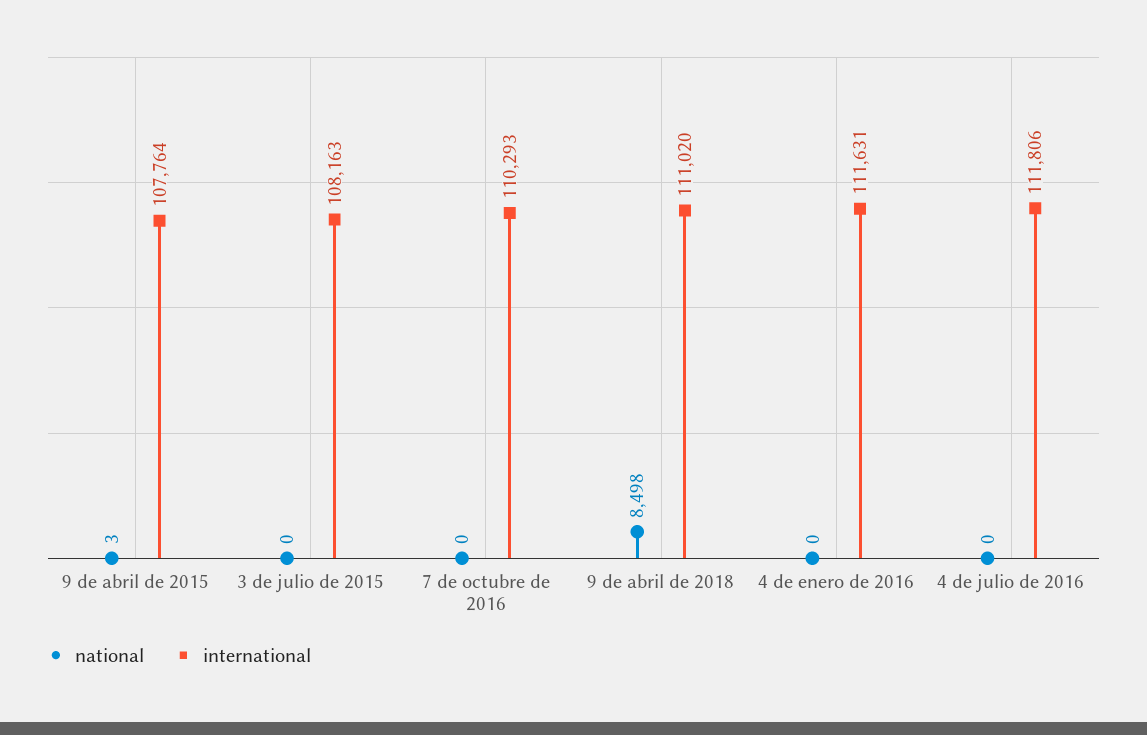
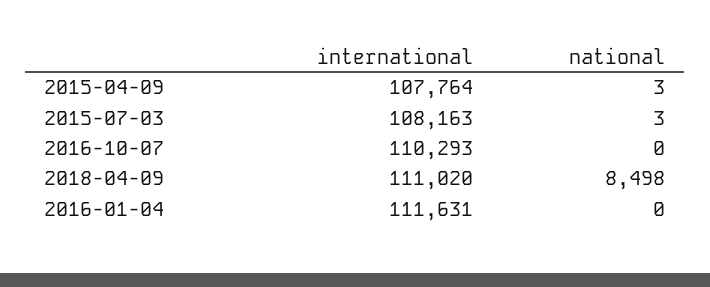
  {
    "national": {
      "9 de abril de 2015": 3,
-     "3 de julio de 2015": 0,
+     "3 de julio de 2015": 3,
      "7 de octubre de 2016": 0,
      "9 de abril de 2018": 8498,
-     "4 de enero de 2016": 0,
+     "4 de enero de 2016": 0
-     "4 de julio de 2016": 0
    },
    "international": {
      "9 de abril de 2015": 107764,
      "3 de julio de 2015": 108163,
      "7 de octubre de 2016": 110293,
      "9 de abril de 2018": 111020,
-     "4 de enero de 2016": 111631,
+     "4 de enero de 2016": 111631
-     "4 de julio de 2016": 111806
    }
  }

